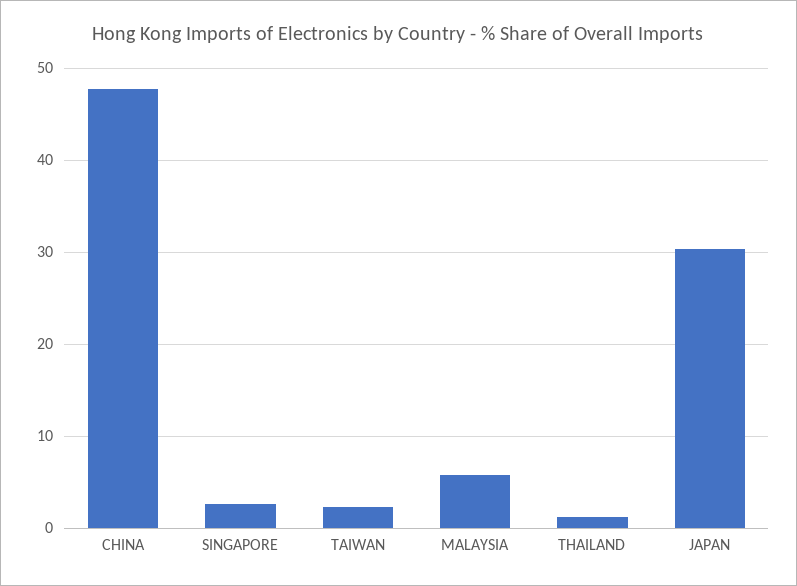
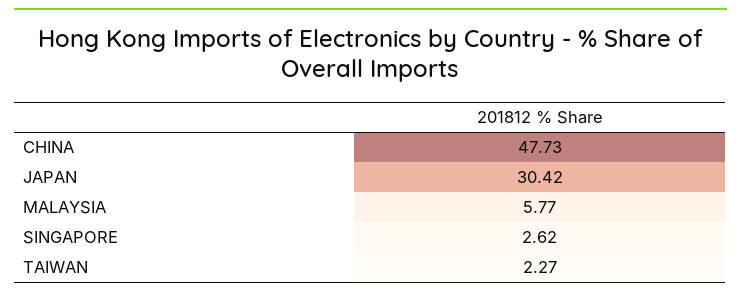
  {
    "CHINA": 47.73,
    "SINGAPORE": 2.62,
    "TAIWAN": 2.27,
    "MALAYSIA": 5.77,
-   "THAILAND": 1,
    "JAPAN": 30.42
  }

